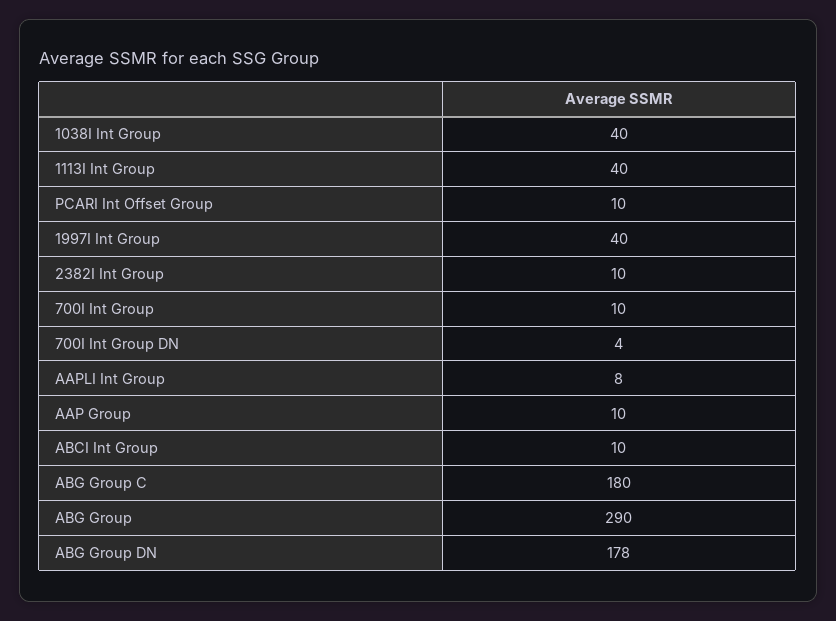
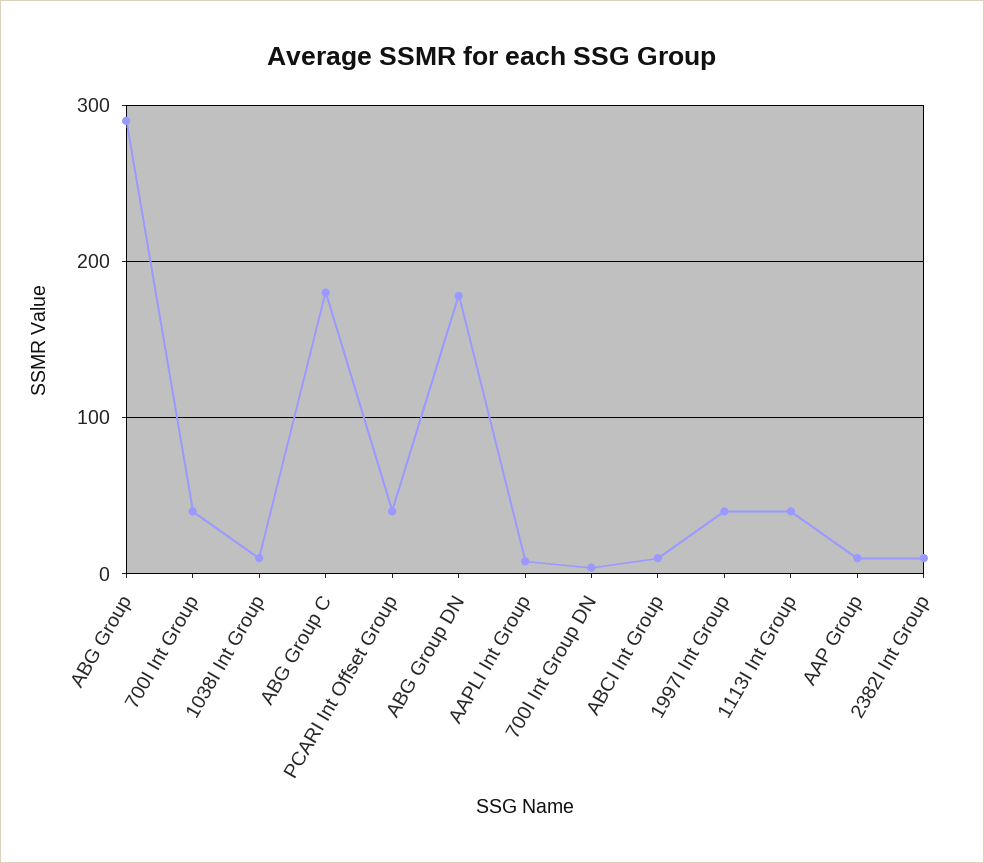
  {
-   "1038I Int Group": 40,
+   "1038I Int Group": 10,
    "1113I Int Group": 40,
-   "PCARI Int Offset Group": 10,
+   "PCARI Int Offset Group": 40,
    "1997I Int Group": 40,
    "2382I Int Group": 10,
-   "700I Int Group": 10,
+   "700I Int Group": 40,
    "700I Int Group DN": 4,
    "AAPLI Int Group": 8,
    "AAP Group": 10,
    "ABCI Int Group": 10,
    "ABG Group C": 180,
    "ABG Group": 290,
    "ABG Group DN": 178
  }

